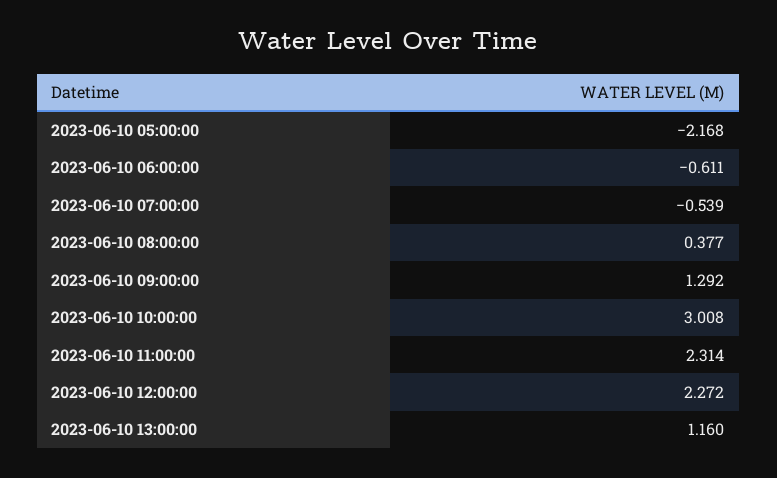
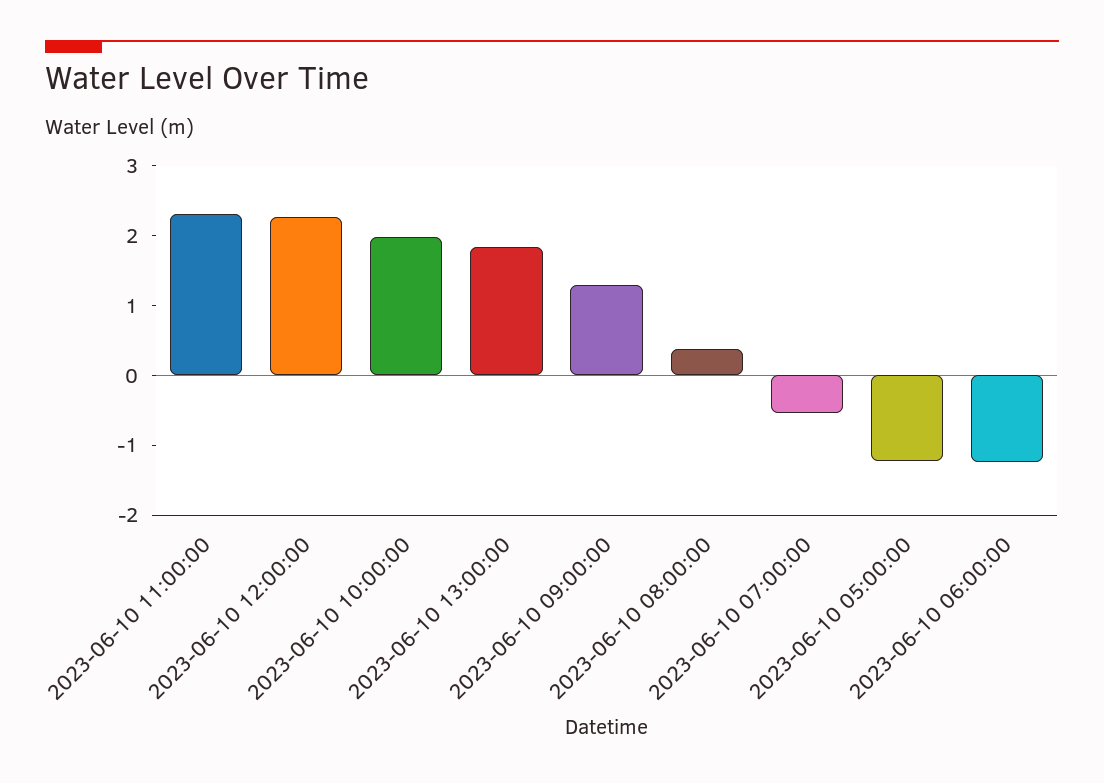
  {
-   "2023-06-10 05:00:00": -2.168,
+   "2023-06-10 05:00:00": -1.2,
-   "2023-06-10 06:00:00": -0.611,
+   "2023-06-10 06:00:00": -1.2,
    "2023-06-10 07:00:00": -0.539,
    "2023-06-10 08:00:00": 0.377,
    "2023-06-10 09:00:00": 1.292,
-   "2023-06-10 10:00:00": 3.008,
+   "2023-06-10 10:00:00": 2,
    "2023-06-10 11:00:00": 2.314,
    "2023-06-10 12:00:00": 2.272,
-   "2023-06-10 13:00:00": 1.16
+   "2023-06-10 13:00:00": 1.8
  }

